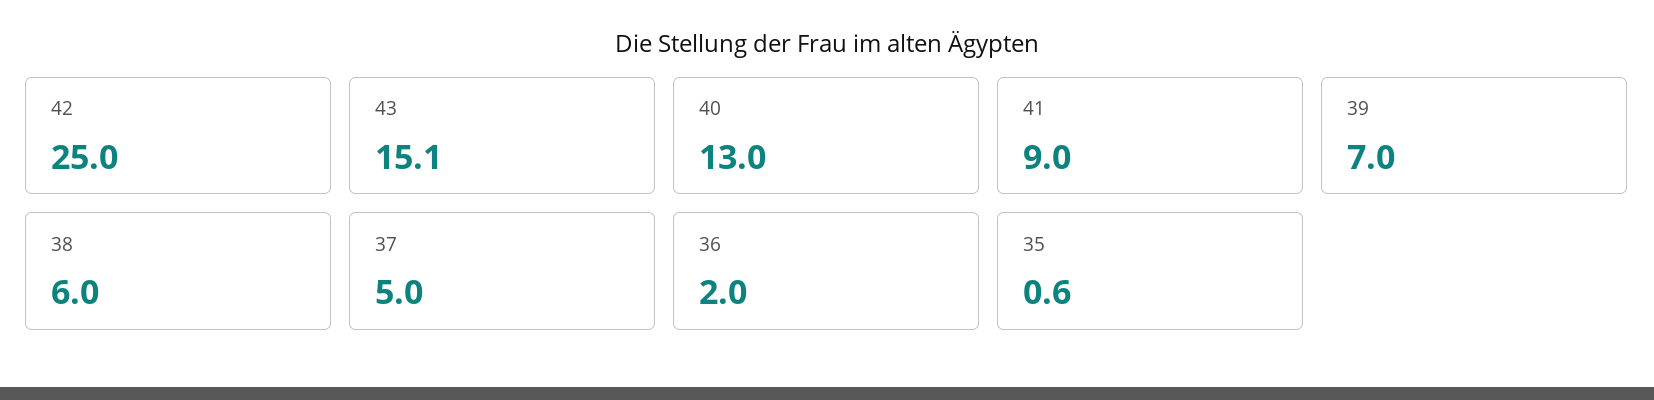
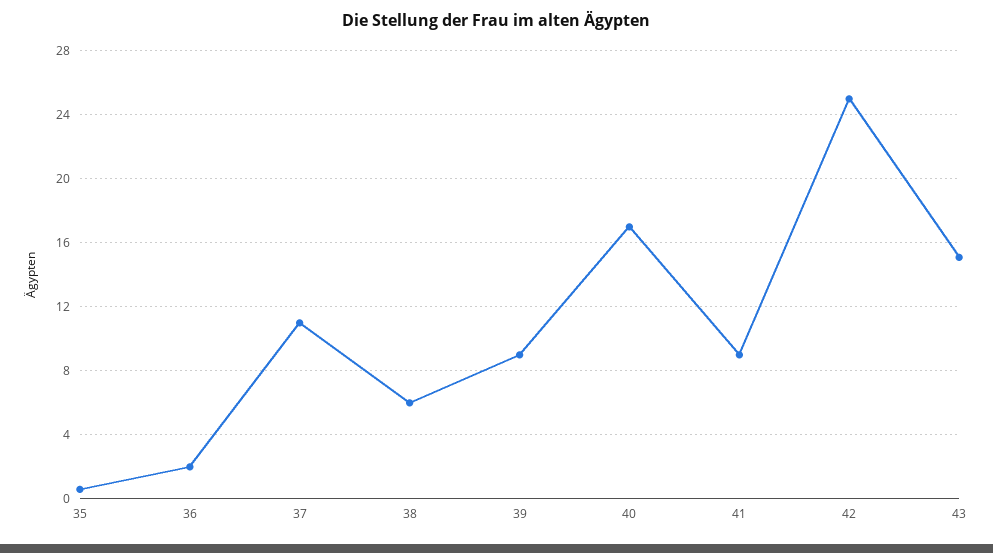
  {
    "42": 25,
    "43": 15.1,
-   "40": 13,
+   "40": 17,
    "41": 9,
-   "39": 7,
+   "39": 9,
    "38": 6,
-   "37": 5,
+   "37": 11,
    "36": 2,
    "35": 0.6
  }

